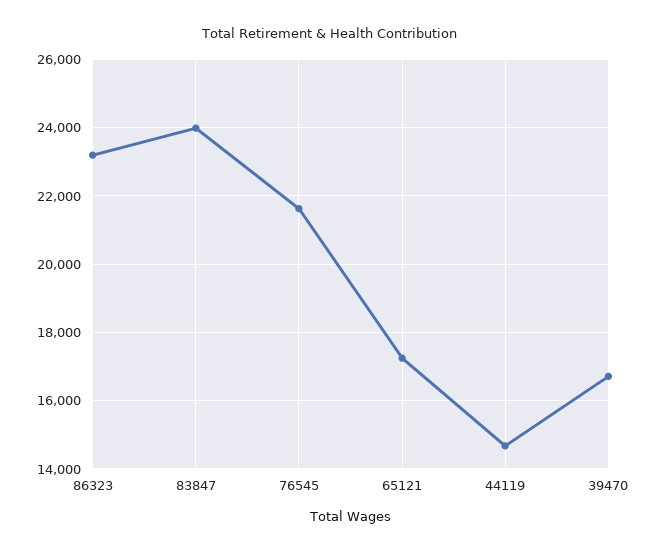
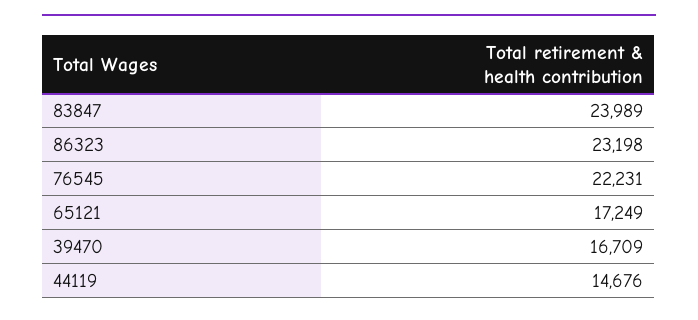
  {
    "86323": 23198,
    "83847": 23989,
-   "76545": 21600,
+   "76545": 22231,
    "65121": 17249,
    "44119": 14676,
    "39470": 16709
  }

